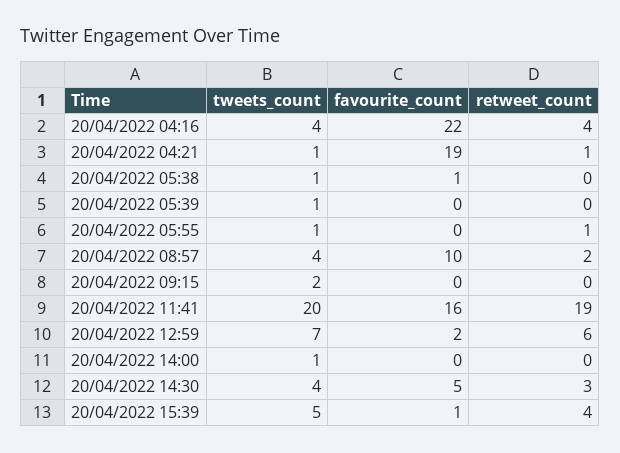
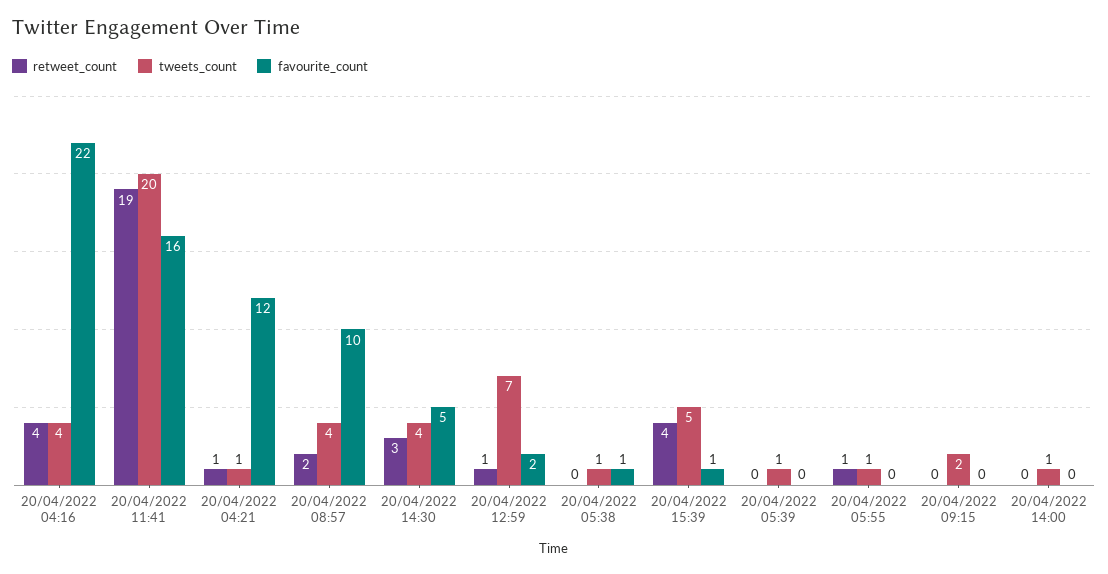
  {
    "tweets_count": {
      "20/04/2022 04:16": 4,
      "20/04/2022 04:21": 1,
      "20/04/2022 05:38": 1,
      "20/04/2022 05:39": 1,
      "20/04/2022 05:55": 1,
      "20/04/2022 08:57": 4,
      "20/04/2022 09:15": 2,
      "20/04/2022 11:41": 20,
      "20/04/2022 12:59": 7,
      "20/04/2022 14:00": 1,
      "20/04/2022 14:30": 4,
      "20/04/2022 15:39": 5
    },
    "favourite_count": {
      "20/04/2022 04:16": 22,
-     "20/04/2022 04:21": 19,
+     "20/04/2022 04:21": 12,
      "20/04/2022 05:38": 1,
      "20/04/2022 05:39": 0,
      "20/04/2022 05:55": 0,
      "20/04/2022 08:57": 10,
      "20/04/2022 09:15": 0,
      "20/04/2022 11:41": 16,
      "20/04/2022 12:59": 2,
      "20/04/2022 14:00": 0,
      "20/04/2022 14:30": 5,
      "20/04/2022 15:39": 1
    },
    "retweet_count": {
      "20/04/2022 04:16": 4,
      "20/04/2022 04:21": 1,
      "20/04/2022 05:38": 0,
      "20/04/2022 05:39": 0,
      "20/04/2022 05:55": 1,
      "20/04/2022 08:57": 2,
      "20/04/2022 09:15": 0,
      "20/04/2022 11:41": 19,
-     "20/04/2022 12:59": 6,
+     "20/04/2022 12:59": 1,
      "20/04/2022 14:00": 0,
      "20/04/2022 14:30": 3,
      "20/04/2022 15:39": 4
    }
  }

